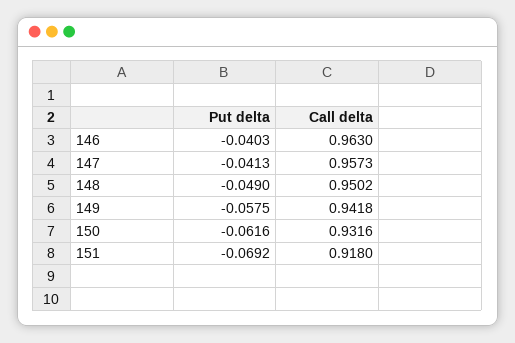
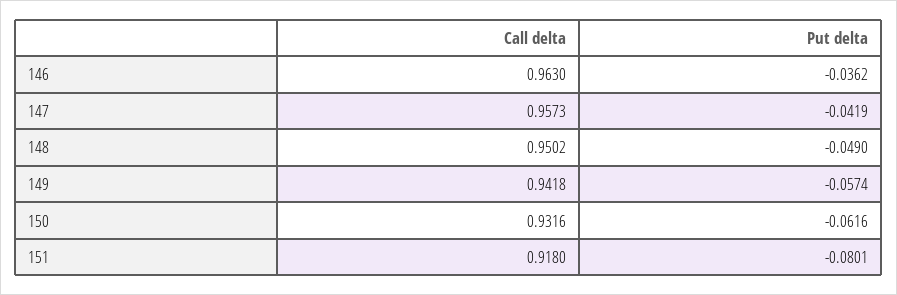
  {
    "Put delta": {
-     "146": -0.0403,
+     "146": -0.0362,
-     "147": -0.0413,
+     "147": -0.0419,
      "148": -0.049,
-     "149": -0.0575,
+     "149": -0.0574,
      "150": -0.0616,
-     "151": -0.0692
+     "151": -0.0801
    },
    "Call delta": {
      "146": 0.963,
      "147": 0.9573,
      "148": 0.9502,
      "149": 0.9418,
      "150": 0.9316,
      "151": 0.918
    }
  }

